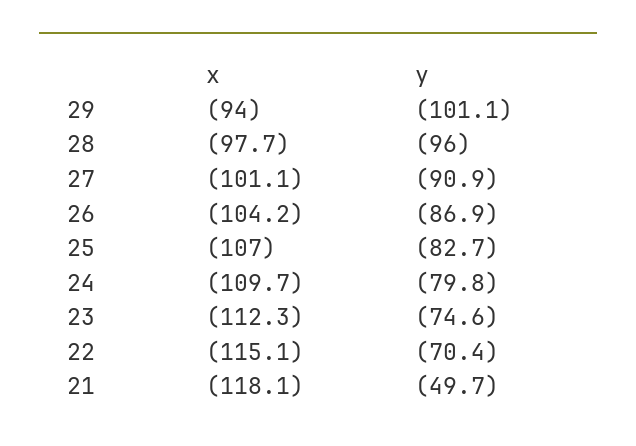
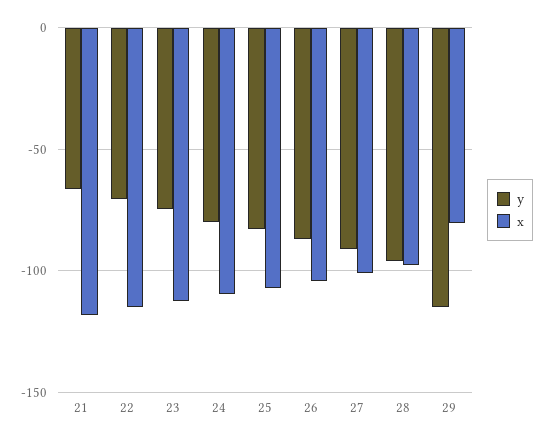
  {
    "x": {
-     "29": -94,
+     "29": -80,
      "28": -97.7,
      "27": -101.1,
      "26": -104.2,
      "25": -107,
      "24": -109.7,
      "23": -112.3,
      "22": -115.1,
      "21": -118.1
    },
    "y": {
-     "29": -101.1,
+     "29": -115,
      "28": -96,
      "27": -90.9,
      "26": -86.9,
      "25": -82.7,
      "24": -79.8,
      "23": -74.6,
      "22": -70.4,
-     "21": -49.7
+     "21": -65
    }
  }

